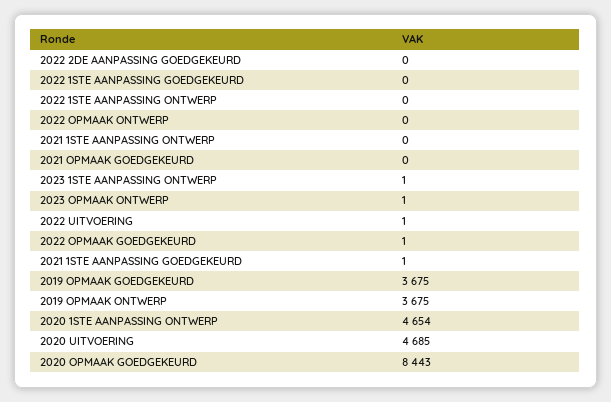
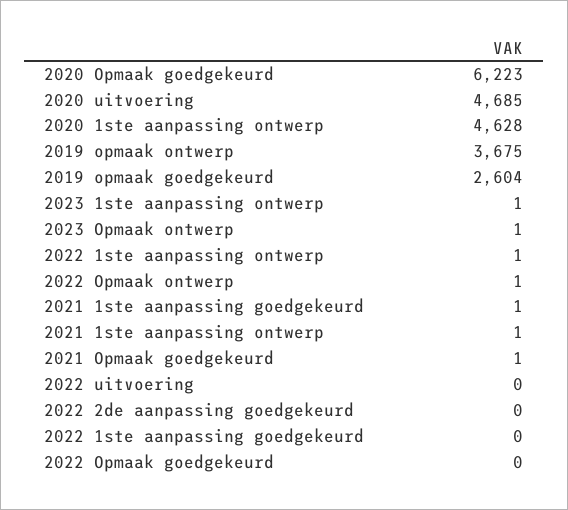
  {
    "2022 2DE AANPASSING GOEDGEKEURD": 0,
    "2022 1STE AANPASSING GOEDGEKEURD": 0,
-   "2022 1STE AANPASSING ONTWERP": 0,
+   "2022 1STE AANPASSING ONTWERP": 1,
-   "2022 OPMAAK ONTWERP": 0,
+   "2022 OPMAAK ONTWERP": 1,
-   "2021 1STE AANPASSING ONTWERP": 0,
+   "2021 1STE AANPASSING ONTWERP": 1,
-   "2021 OPMAAK GOEDGEKEURD": 0,
+   "2021 OPMAAK GOEDGEKEURD": 1,
    "2023 1STE AANPASSING ONTWERP": 1,
    "2023 OPMAAK ONTWERP": 1,
-   "2022 UITVOERING": 1,
+   "2022 UITVOERING": 0,
-   "2022 OPMAAK GOEDGEKEURD": 1,
+   "2022 OPMAAK GOEDGEKEURD": 0,
    "2021 1STE AANPASSING GOEDGEKEURD": 1,
-   "2019 OPMAAK GOEDGEKEURD": 3675,
+   "2019 OPMAAK GOEDGEKEURD": 2604,
    "2019 OPMAAK ONTWERP": 3675,
-   "2020 1STE AANPASSING ONTWERP": 4654,
+   "2020 1STE AANPASSING ONTWERP": 4628,
    "2020 UITVOERING": 4685,
-   "2020 OPMAAK GOEDGEKEURD": 8443
+   "2020 OPMAAK GOEDGEKEURD": 6223
  }

